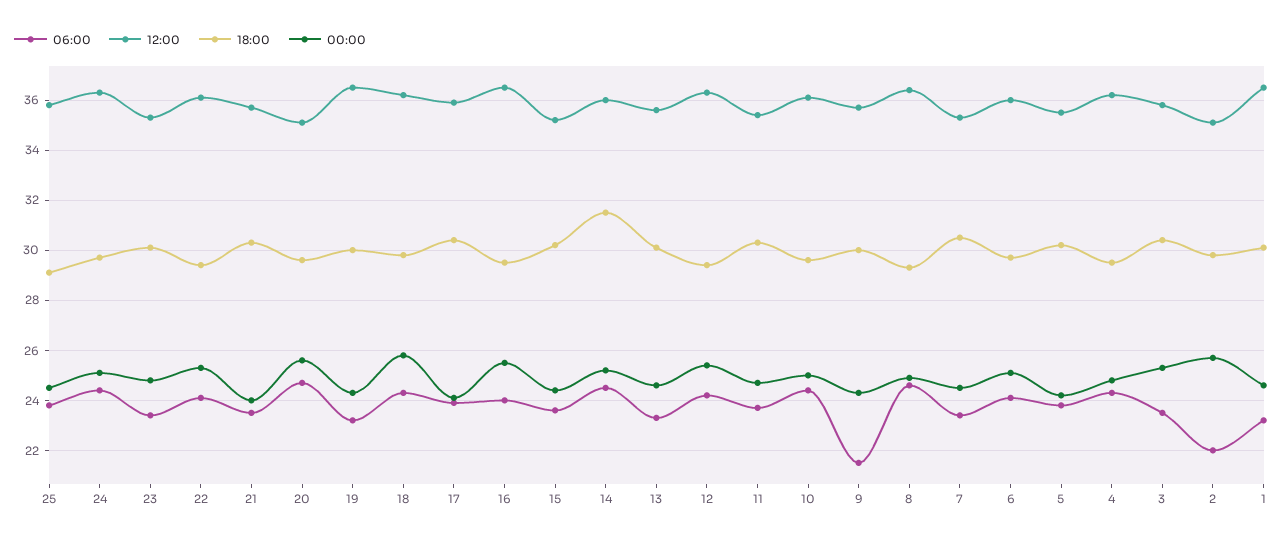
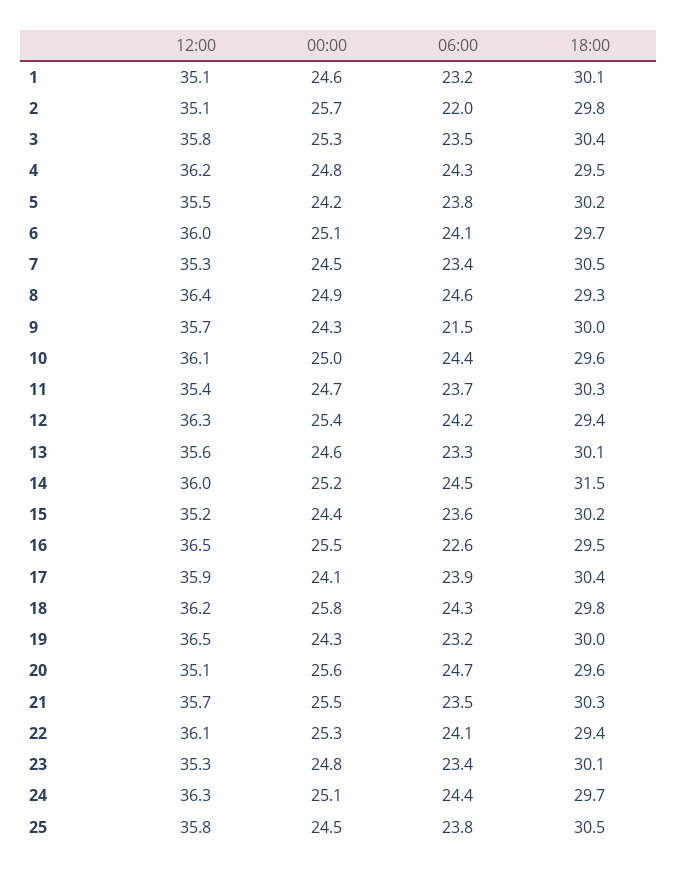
  {
    "06:00": {
      "25": 23.8,
      "24": 24.4,
      "23": 23.4,
      "22": 24.1,
      "21": 23.5,
      "20": 24.7,
      "19": 23.2,
      "18": 24.3,
      "17": 23.9,
-     "16": 24,
+     "16": 22.6,
      "15": 23.6,
      "14": 24.5,
      "13": 23.3,
      "12": 24.2,
      "11": 23.7,
      "10": 24.4,
      "9": 21.5,
      "8": 24.6,
      "7": 23.4,
      "6": 24.1,
      "5": 23.8,
      "4": 24.3,
      "3": 23.5,
      "2": 22,
      "1": 23.2
    },
    "12:00": {
      "25": 35.8,
      "24": 36.3,
      "23": 35.3,
      "22": 36.1,
      "21": 35.7,
      "20": 35.1,
      "19": 36.5,
      "18": 36.2,
      "17": 35.9,
      "16": 36.5,
      "15": 35.2,
      "14": 36,
      "13": 35.6,
      "12": 36.3,
      "11": 35.4,
      "10": 36.1,
      "9": 35.7,
      "8": 36.4,
      "7": 35.3,
      "6": 36,
      "5": 35.5,
      "4": 36.2,
      "3": 35.8,
      "2": 35.1,
-     "1": 36.5
+     "1": 35.1
    },
    "18:00": {
-     "25": 29,
+     "25": 30.5,
      "24": 29.7,
      "23": 30.1,
      "22": 29.4,
      "21": 30.3,
      "20": 29.6,
      "19": 30,
      "18": 29.8,
      "17": 30.4,
      "16": 29.5,
      "15": 30.2,
      "14": 31.5,
      "13": 30.1,
      "12": 29.4,
      "11": 30.3,
      "10": 29.6,
      "9": 30,
      "8": 29.3,
      "7": 30.5,
      "6": 29.7,
      "5": 30.2,
      "4": 29.5,
      "3": 30.4,
      "2": 29.8,
      "1": 30.1
    },
    "00:00": {
      "25": 24.5,
      "24": 25.1,
      "23": 24.8,
      "22": 25.3,
-     "21": 24,
+     "21": 25.5,
      "20": 25.6,
      "19": 24.3,
      "18": 25.8,
      "17": 24.1,
      "16": 25.5,
      "15": 24.4,
      "14": 25.2,
      "13": 24.6,
      "12": 25.4,
      "11": 24.7,
      "10": 25,
      "9": 24.3,
      "8": 24.9,
      "7": 24.5,
      "6": 25.1,
      "5": 24.2,
      "4": 24.8,
      "3": 25.3,
      "2": 25.7,
      "1": 24.6
    }
  }

